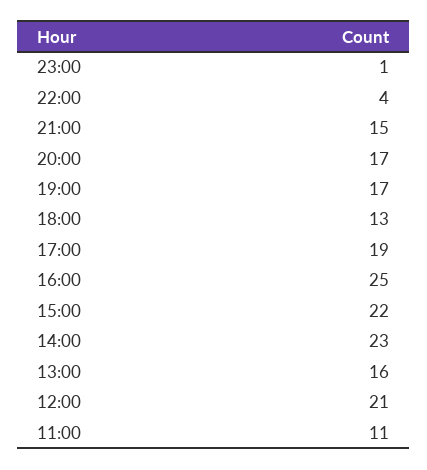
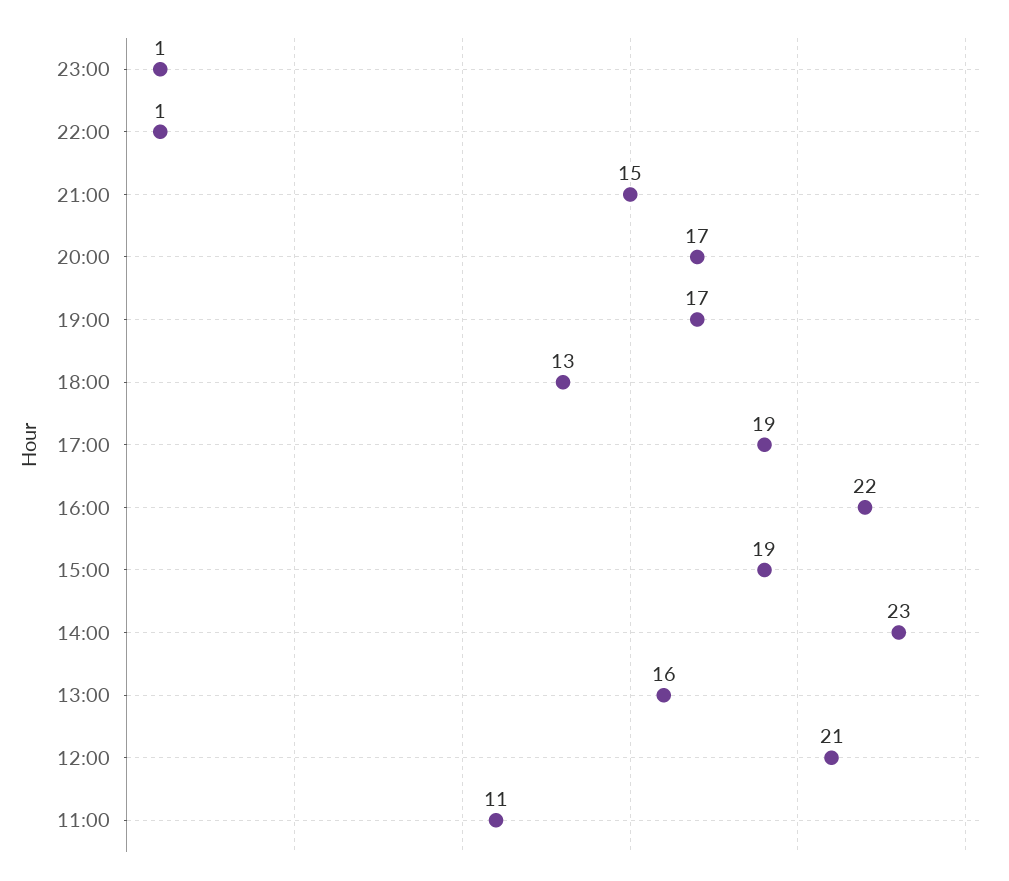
  {
    "23:00": 1,
-   "22:00": 4,
+   "22:00": 1,
    "21:00": 15,
    "20:00": 17,
    "19:00": 17,
    "18:00": 13,
    "17:00": 19,
-   "16:00": 25,
+   "16:00": 22,
-   "15:00": 22,
+   "15:00": 19,
    "14:00": 23,
    "13:00": 16,
    "12:00": 21,
    "11:00": 11
  }

